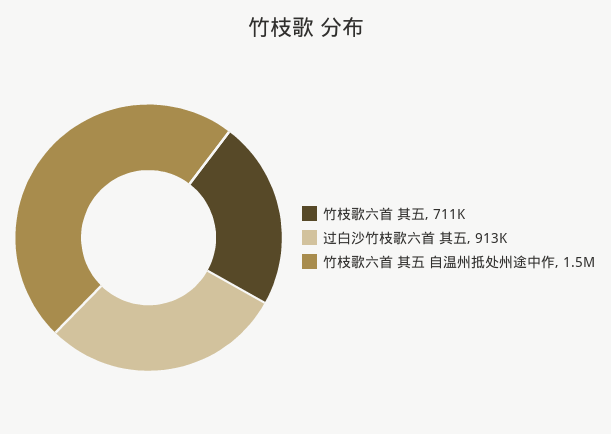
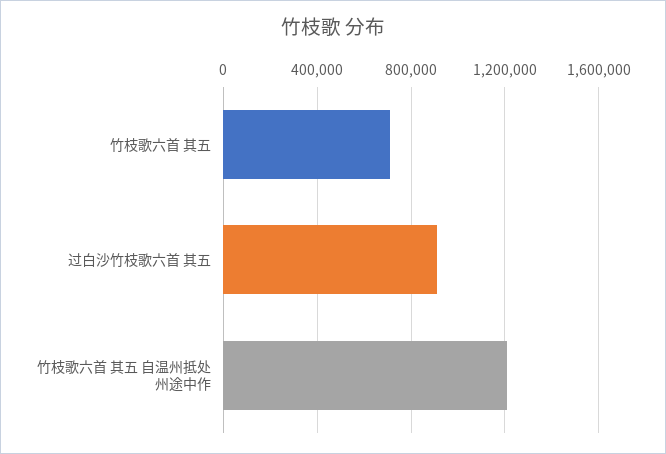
  {
    "竹枝歌六首 其五": 711000,
    "过白沙竹枝歌六首 其五": 913000,
-   "竹枝歌六首 其五 自温州抵处州途中作": 1500000
+   "竹枝歌六首 其五 自温州抵处州途中作": 1200000
  }

